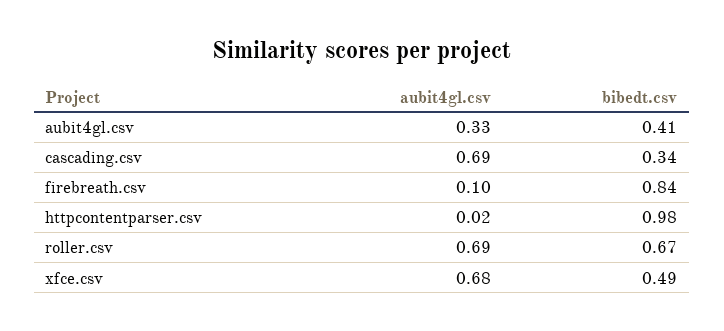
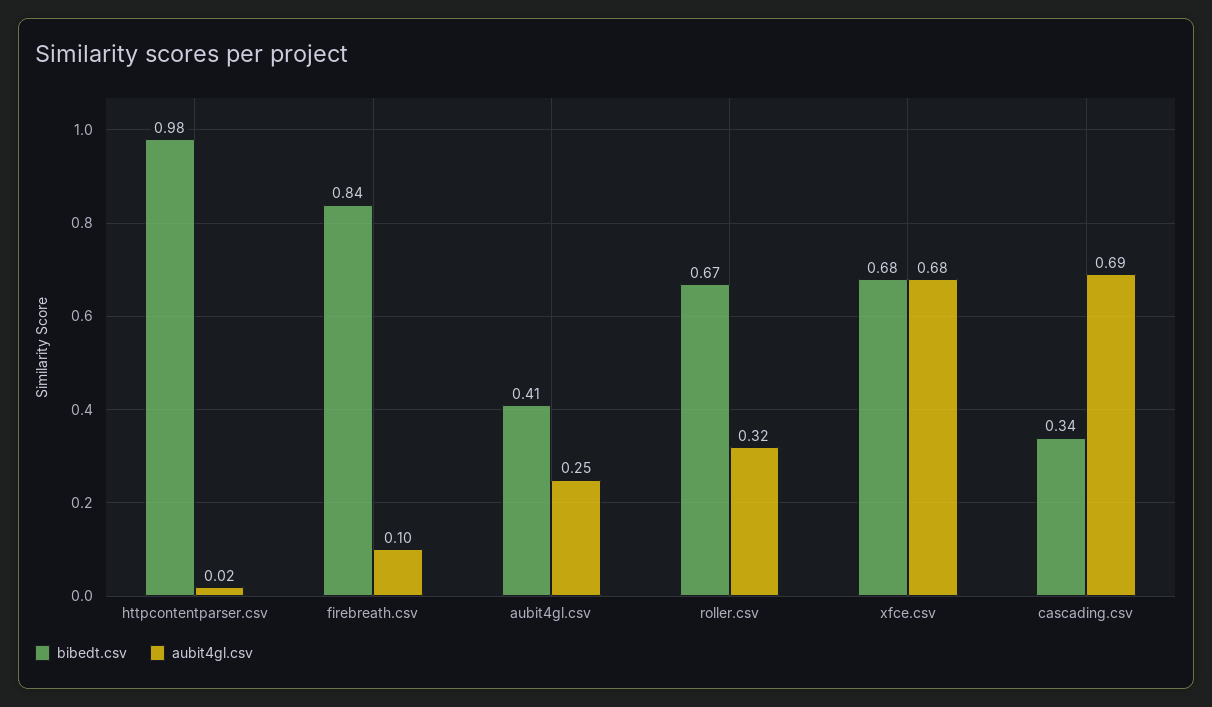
  {
    "aubit4gl.csv": {
-     "aubit4gl.csv": 0.33,
+     "aubit4gl.csv": 0.25,
      "cascading.csv": 0.69,
      "firebreath.csv": 0.1,
      "httpcontentparser.csv": 0.02,
-     "roller.csv": 0.69,
+     "roller.csv": 0.32,
      "xfce.csv": 0.68
    },
    "bibedt.csv": {
      "aubit4gl.csv": 0.41,
      "cascading.csv": 0.34,
      "firebreath.csv": 0.84,
      "httpcontentparser.csv": 0.98,
      "roller.csv": 0.67,
-     "xfce.csv": 0.49
+     "xfce.csv": 0.68
    }
  }

